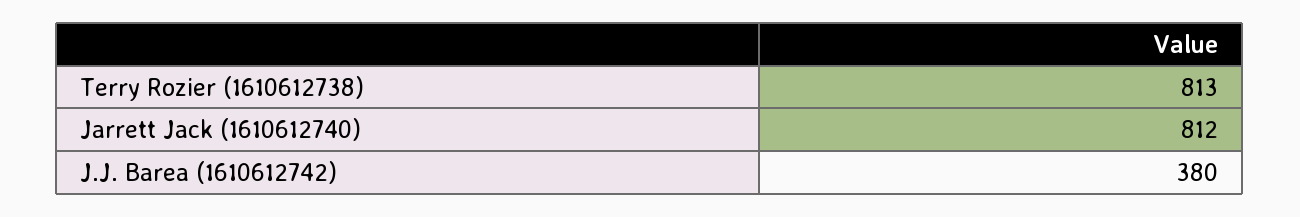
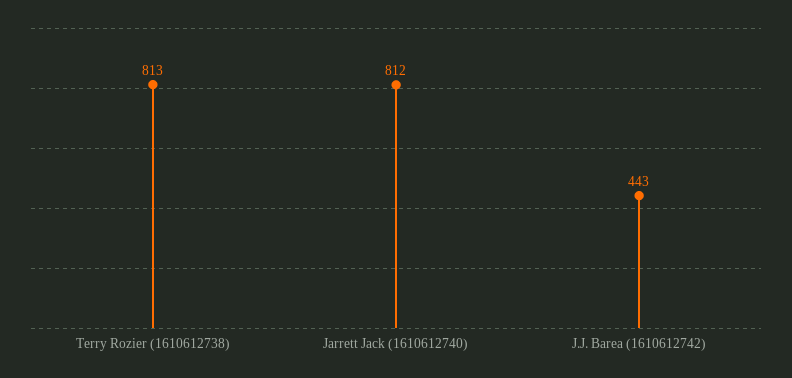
  {
    "Terry Rozier (1610612738)": 813,
    "Jarrett Jack (1610612740)": 812,
-   "J.J. Barea (1610612742)": 380
+   "J.J. Barea (1610612742)": 443
  }

